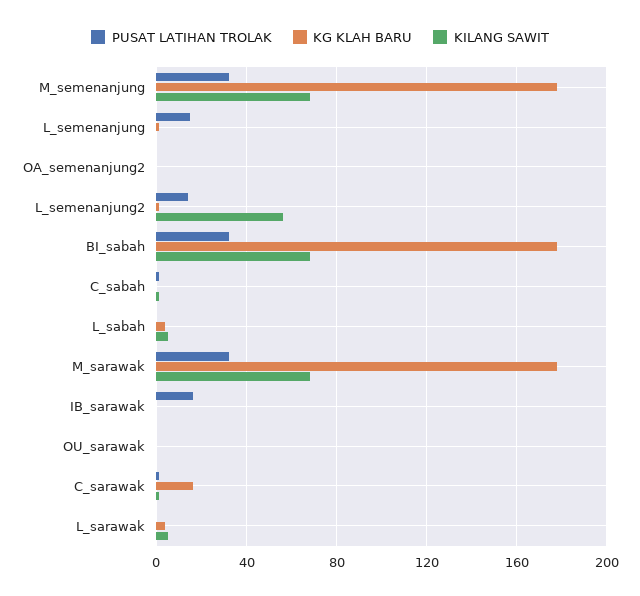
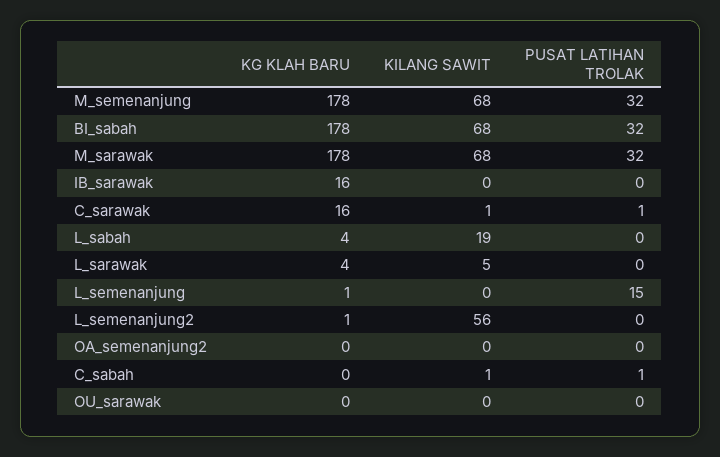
  {
    "PUSAT LATIHAN TROLAK": {
      "M_semenanjung": 32,
      "L_semenanjung": 15,
      "OA_semenanjung2": 0,
-     "L_semenanjung2": 15,
+     "L_semenanjung2": 0,
      "BI_sabah": 32,
      "C_sabah": 1,
      "L_sabah": 0,
      "M_sarawak": 32,
-     "IB_sarawak": 15,
+     "IB_sarawak": 0,
      "OU_sarawak": 0,
      "C_sarawak": 1,
      "L_sarawak": 0
    },
    "KG KLAH BARU": {
      "M_semenanjung": 178,
      "L_semenanjung": 1,
      "OA_semenanjung2": 0,
      "L_semenanjung2": 1,
      "BI_sabah": 178,
      "C_sabah": 0,
      "L_sabah": 4,
      "M_sarawak": 178,
-     "IB_sarawak": 0,
+     "IB_sarawak": 16,
      "OU_sarawak": 0,
      "C_sarawak": 16,
      "L_sarawak": 4
    },
    "KILANG SAWIT": {
      "M_semenanjung": 68,
      "L_semenanjung": 0,
      "OA_semenanjung2": 0,
      "L_semenanjung2": 56,
      "BI_sabah": 68,
      "C_sabah": 1,
-     "L_sabah": 5,
+     "L_sabah": 19,
      "M_sarawak": 68,
      "IB_sarawak": 0,
      "OU_sarawak": 0,
      "C_sarawak": 1,
      "L_sarawak": 5
    }
  }

